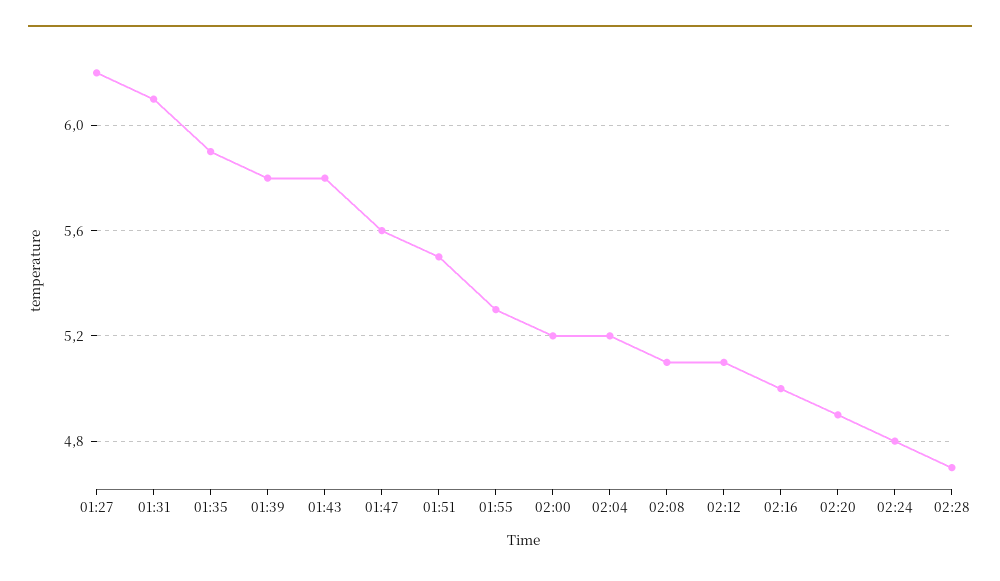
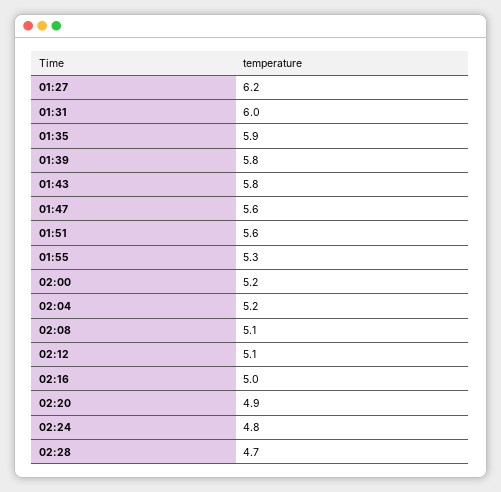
  {
    "01:27": 6.2,
-   "01:31": 6.1,
+   "01:31": 6,
    "01:35": 5.9,
    "01:39": 5.8,
    "01:43": 5.8,
    "01:47": 5.6,
-   "01:51": 5.5,
+   "01:51": 5.6,
    "01:55": 5.3,
    "02:00": 5.2,
    "02:04": 5.2,
    "02:08": 5.1,
    "02:12": 5.1,
    "02:16": 5,
    "02:20": 4.9,
    "02:24": 4.8,
    "02:28": 4.7
  }

